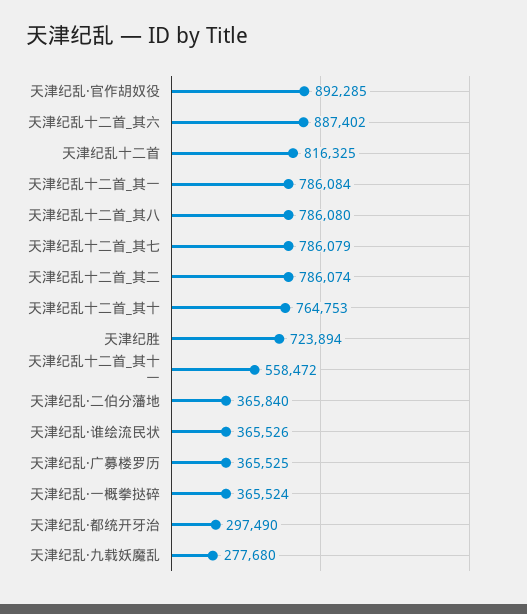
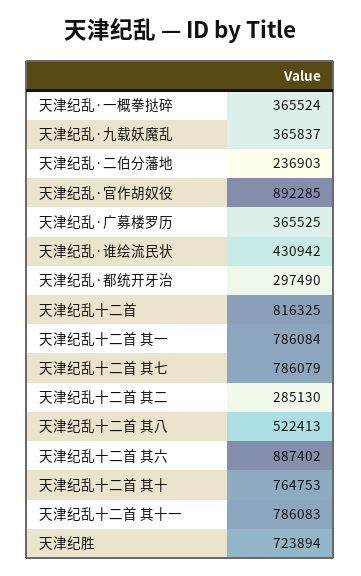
  {
    "天津纪乱·官作胡奴役": 892285,
    "天津纪乱十二首_其六": 887402,
    "天津纪乱十二首": 816325,
    "天津纪乱十二首_其一": 786084,
-   "天津纪乱十二首_其八": 786080,
+   "天津纪乱十二首_其八": 522413,
    "天津纪乱十二首_其七": 786079,
-   "天津纪乱十二首_其二": 786074,
+   "天津纪乱十二首_其二": 285130,
    "天津纪乱十二首_其十": 764753,
    "天津纪胜": 723894,
-   "天津纪乱十二首_其十一": 558472,
+   "天津纪乱十二首_其十一": 786083,
-   "天津纪乱·二伯分藩地": 365840,
+   "天津纪乱·二伯分藩地": 236903,
-   "天津纪乱·谁绘流民状": 365526,
+   "天津纪乱·谁绘流民状": 430942,
    "天津纪乱·广募楼罗历": 365525,
    "天津纪乱·一概拳挞碎": 365524,
    "天津纪乱·都统开牙治": 297490,
-   "天津纪乱·九载妖魔乱": 277680
+   "天津纪乱·九载妖魔乱": 365837
  }

